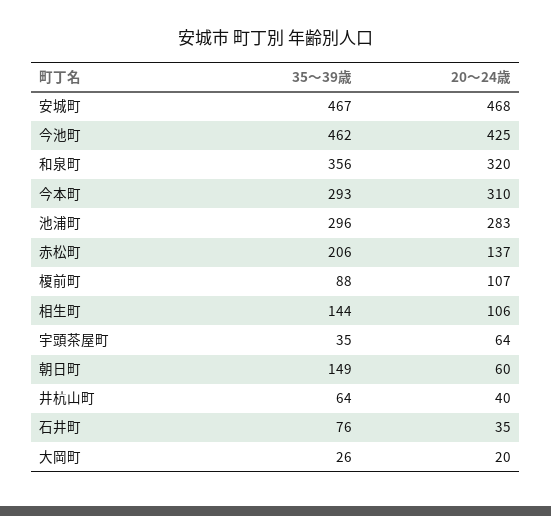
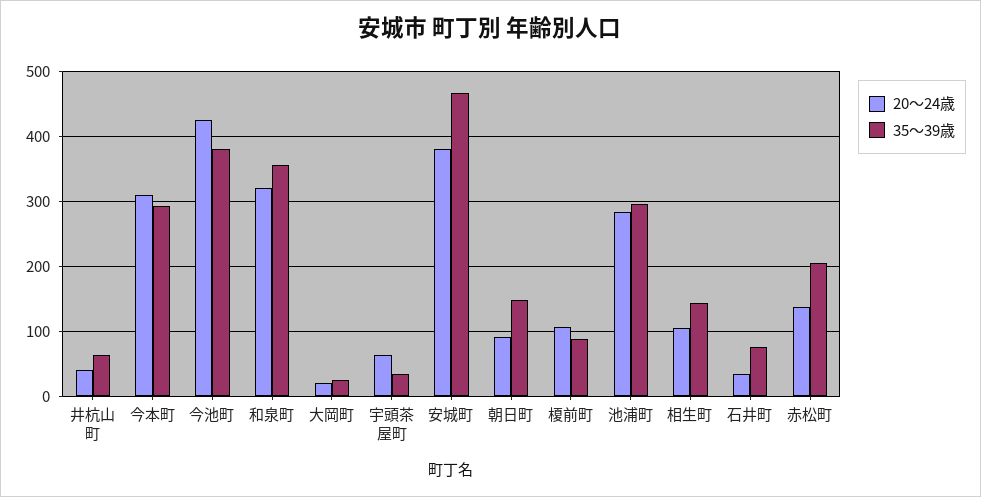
  {
    "35～39歳": {
      "安城町": 467,
-     "今池町": 462,
+     "今池町": 380,
      "和泉町": 356,
      "今本町": 293,
      "池浦町": 296,
      "赤松町": 206,
      "榎前町": 88,
      "相生町": 144,
      "宇頭茶屋町": 35,
      "朝日町": 149,
      "井杭山町": 64,
      "石井町": 76,
      "大岡町": 26
    },
    "20～24歳": {
-     "安城町": 468,
+     "安城町": 380,
      "今池町": 425,
      "和泉町": 320,
      "今本町": 310,
      "池浦町": 283,
      "赤松町": 137,
      "榎前町": 107,
      "相生町": 106,
      "宇頭茶屋町": 64,
-     "朝日町": 60,
+     "朝日町": 90,
      "井杭山町": 40,
      "石井町": 35,
      "大岡町": 20
    }
  }

